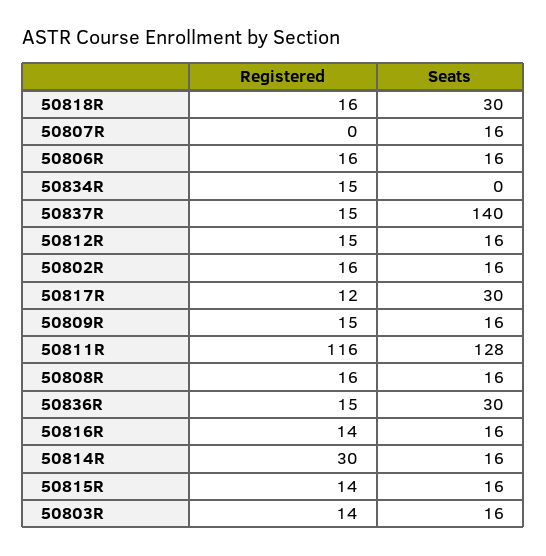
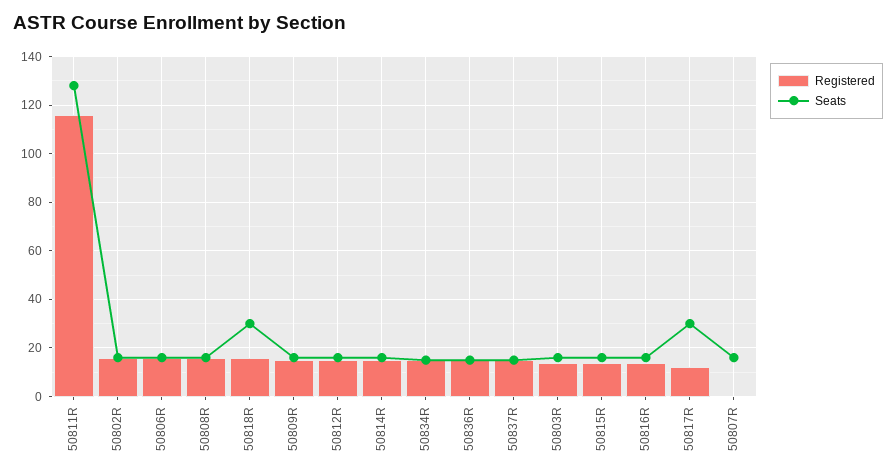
  {
    "Registered": {
      "50818R": 16,
      "50807R": 0,
      "50806R": 16,
      "50834R": 15,
      "50837R": 15,
      "50812R": 15,
      "50802R": 16,
      "50817R": 12,
      "50809R": 15,
      "50811R": 116,
      "50808R": 16,
      "50836R": 15,
      "50816R": 14,
-     "50814R": 30,
+     "50814R": 15,
      "50815R": 14,
      "50803R": 14
    },
    "Seats": {
      "50818R": 30,
      "50807R": 16,
      "50806R": 16,
-     "50834R": 0,
+     "50834R": 15,
-     "50837R": 140,
+     "50837R": 15,
      "50812R": 16,
      "50802R": 16,
      "50817R": 30,
      "50809R": 16,
      "50811R": 128,
      "50808R": 16,
-     "50836R": 30,
+     "50836R": 15,
      "50816R": 16,
      "50814R": 16,
      "50815R": 16,
      "50803R": 16
    }
  }

